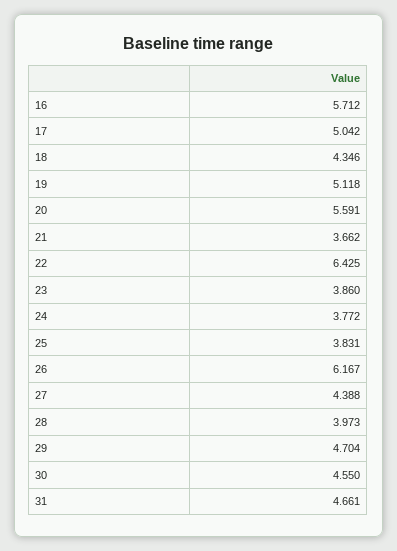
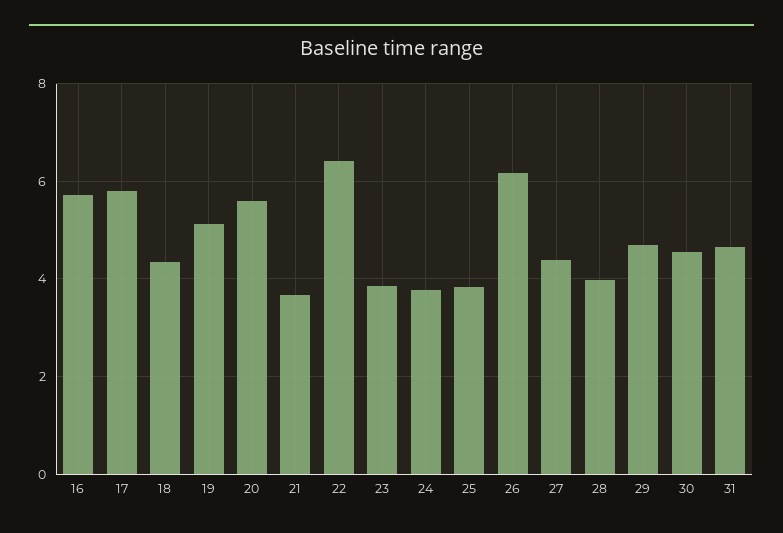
  {
    "16": 5.712,
-   "17": 5.042,
+   "17": 5.8,
    "18": 4.346,
    "19": 5.118,
    "20": 5.591,
    "21": 3.662,
    "22": 6.425,
    "23": 3.86,
    "24": 3.772,
    "25": 3.831,
    "26": 6.167,
    "27": 4.388,
    "28": 3.973,
    "29": 4.704,
    "30": 4.55,
    "31": 4.661
  }

